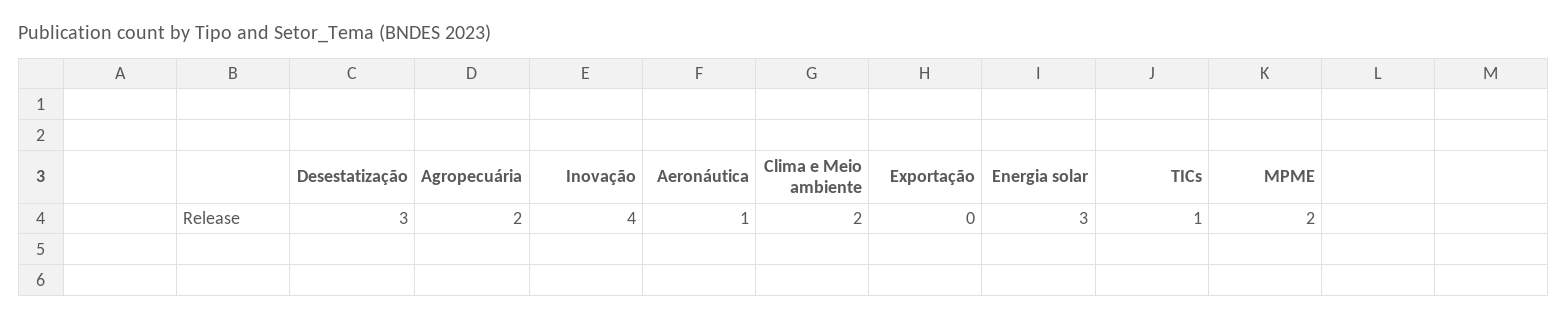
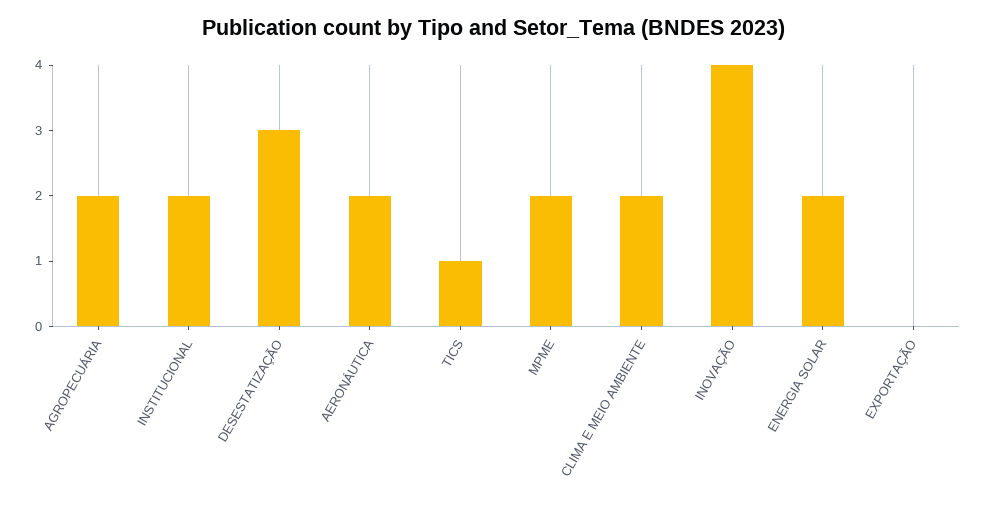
  {
    "Desestatização": 3,
    "Agropecuária": 2,
    "Inovação": 4,
-   "Aeronáutica": 1,
+   "Aeronáutica": 2,
    "Clima e Meio ambiente": 2,
    "Exportação": 0,
-   "Energia solar": 3,
+   "Energia solar": 2,
    "TICs": 1,
-   "MPME": 2
+   "MPME": 2,
+   "INSTITUCIONAL": 2
  }

